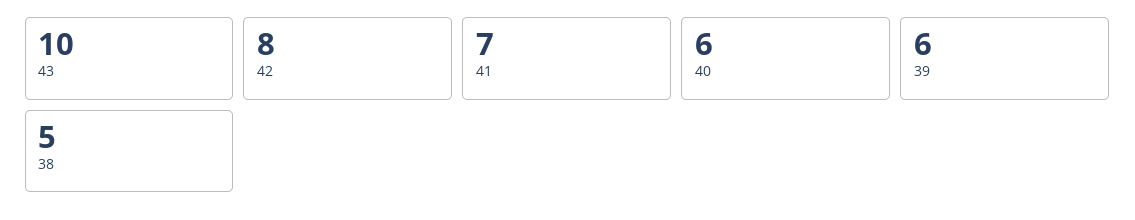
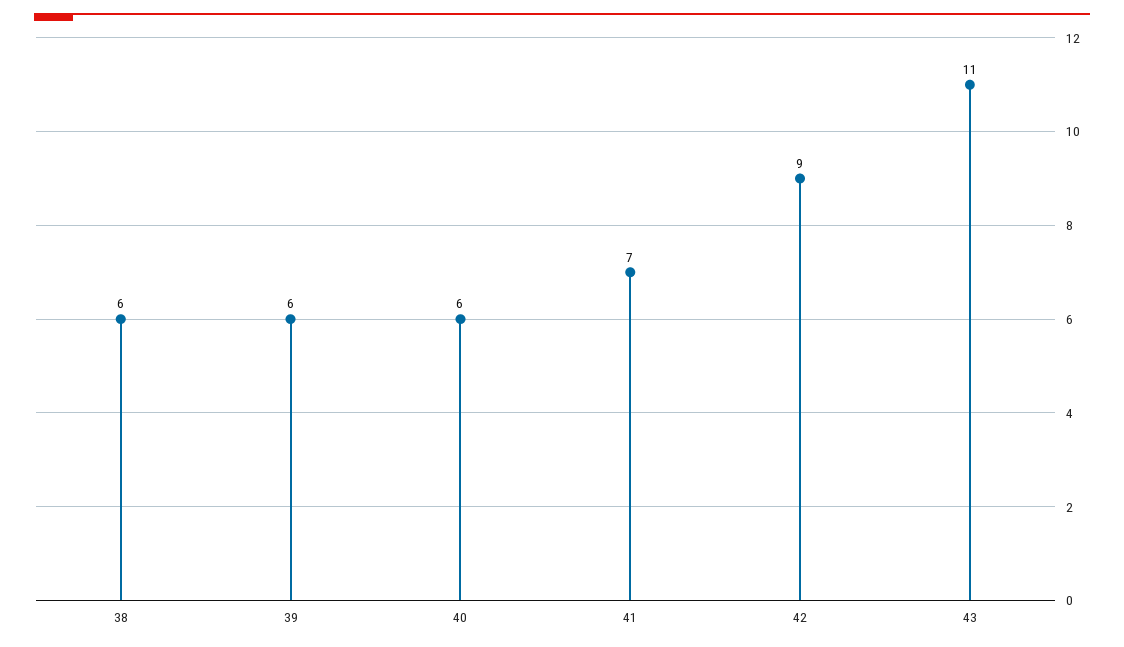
  {
-   "43": 10,
+   "43": 11,
-   "42": 8,
+   "42": 9,
    "41": 7,
    "40": 6,
    "39": 6,
-   "38": 5
+   "38": 6
  }

